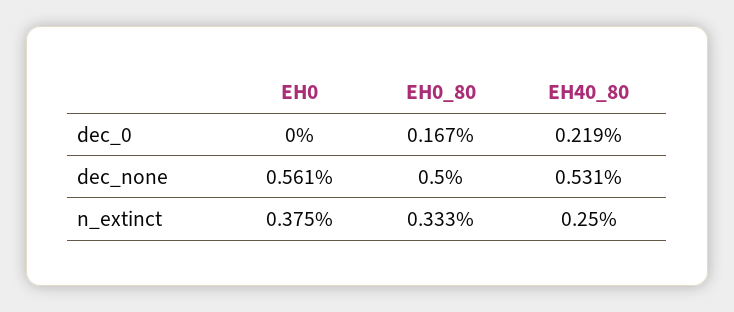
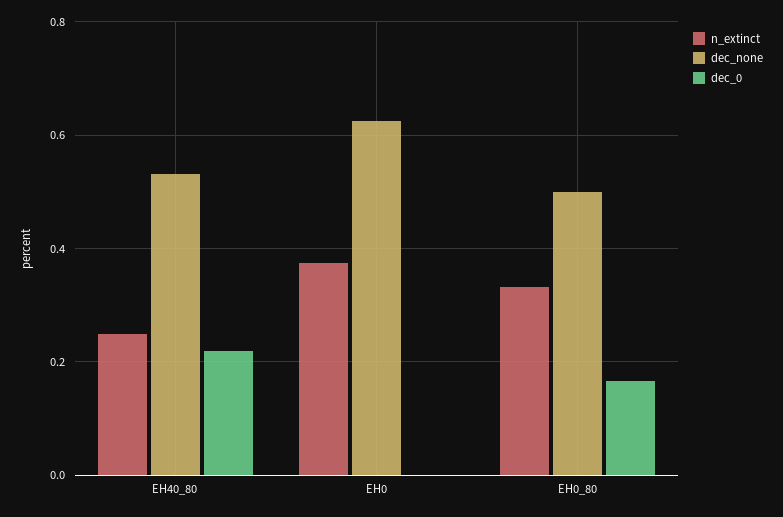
  {
    "dec_0": {
      "EH0": 0,
      "EH0_80": 0.167,
      "EH40_80": 0.219
    },
    "dec_none": {
-     "EH0": 0.561,
+     "EH0": 0.62,
      "EH0_80": 0.5,
      "EH40_80": 0.531
    },
    "n_extinct": {
      "EH0": 0.375,
      "EH0_80": 0.333,
      "EH40_80": 0.25
    }
  }

